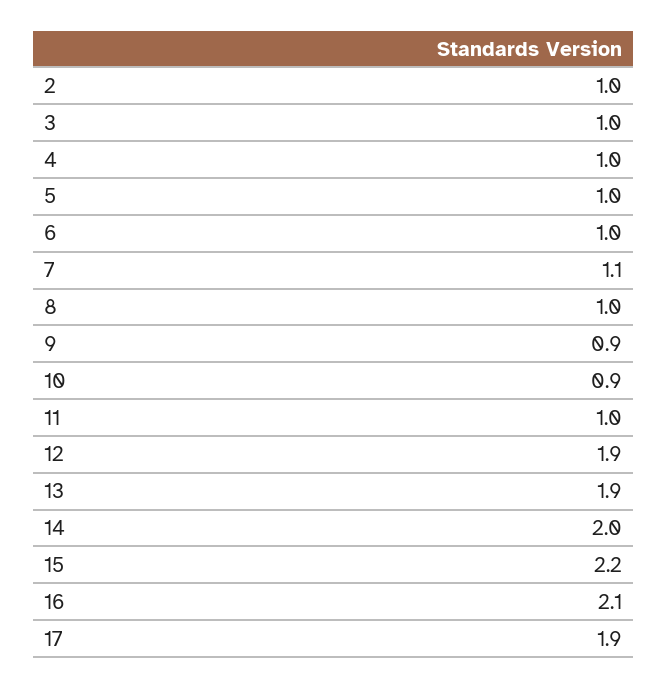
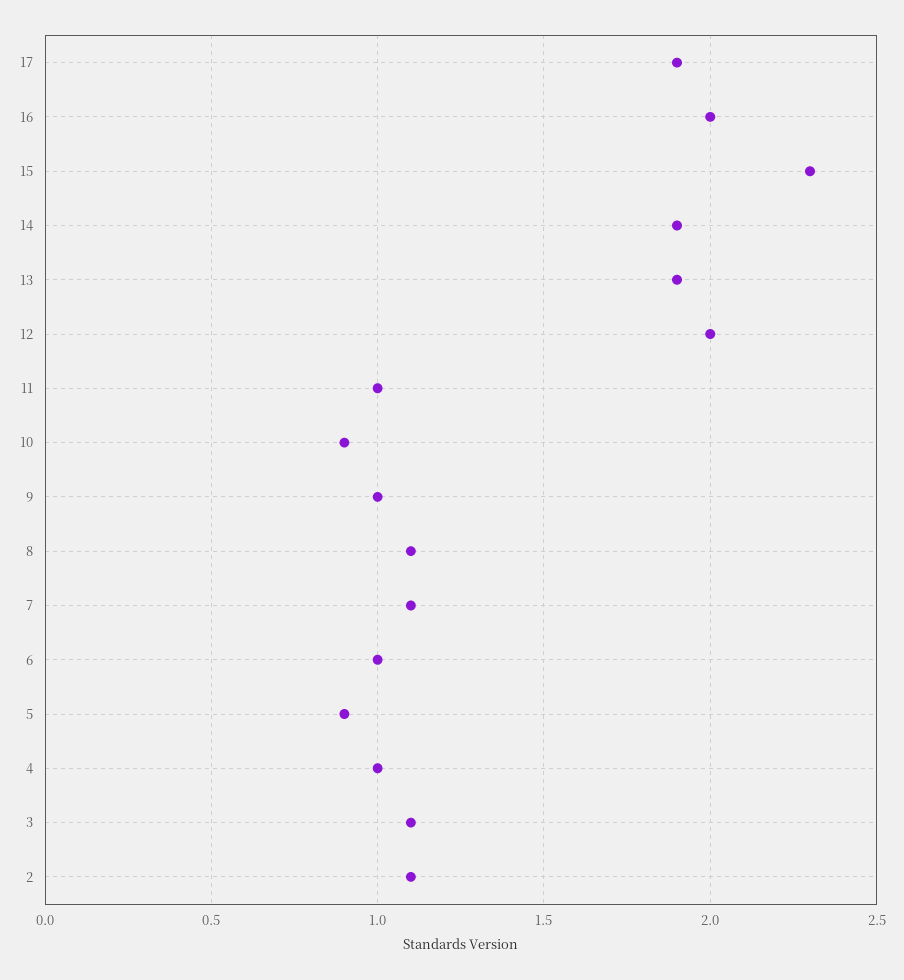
  {
-   "2": 1,
+   "2": 1.1,
-   "3": 1,
+   "3": 1.1,
    "4": 1,
-   "5": 1,
+   "5": 0.9,
    "6": 1,
    "7": 1.1,
-   "8": 1,
+   "8": 1.1,
-   "9": 0.9,
+   "9": 1,
    "10": 0.9,
    "11": 1,
-   "12": 1.9,
+   "12": 2,
    "13": 1.9,
-   "14": 2,
+   "14": 1.9,
-   "15": 2.2,
+   "15": 2.3,
-   "16": 2.1,
+   "16": 2,
    "17": 1.9
  }

